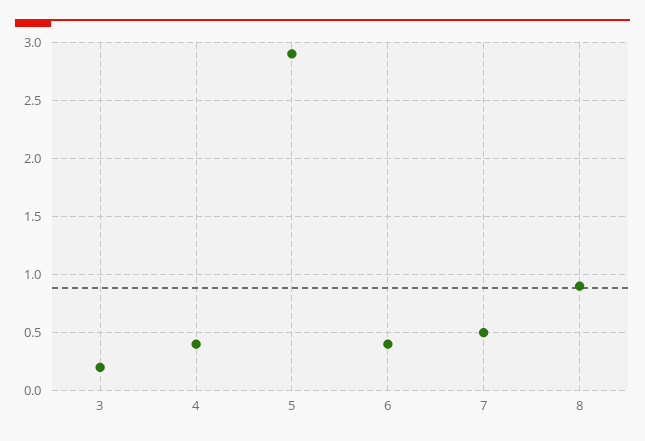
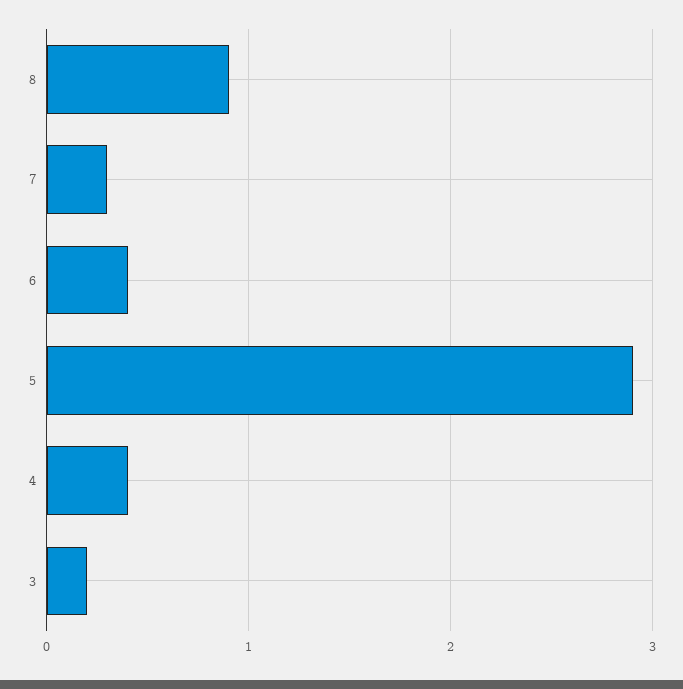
  {
    "3": 0.2,
    "4": 0.4,
    "5": 2.9,
    "6": 0.4,
-   "7": 0.5,
+   "7": 0.3,
    "8": 0.9
  }

